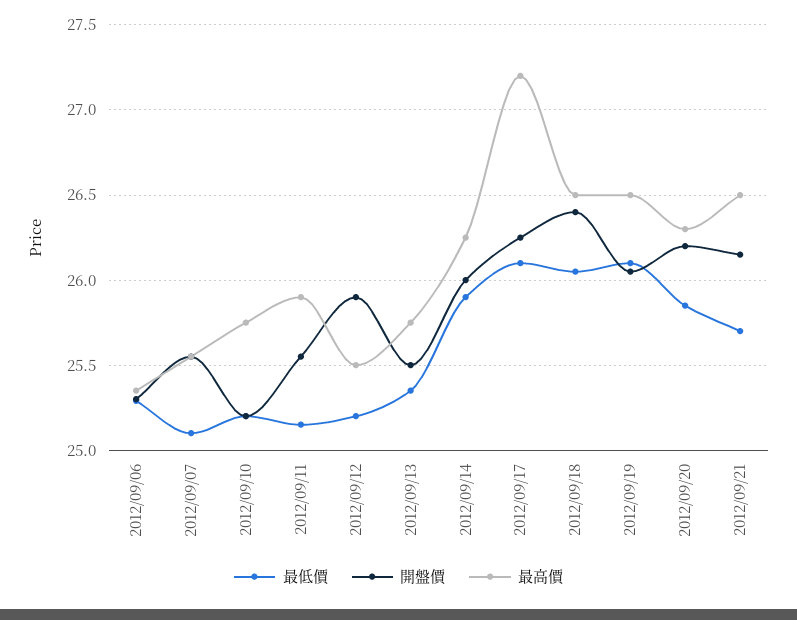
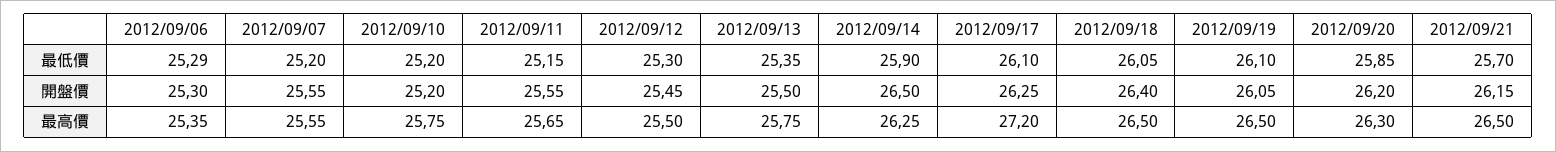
  {
    "最低價": {
      "2012/09/06": 25.29,
-     "2012/09/07": 25.1,
+     "2012/09/07": 25.2,
      "2012/09/10": 25.2,
      "2012/09/11": 25.15,
-     "2012/09/12": 25.2,
+     "2012/09/12": 25.3,
      "2012/09/13": 25.35,
      "2012/09/14": 25.9,
      "2012/09/17": 26.1,
      "2012/09/18": 26.05,
      "2012/09/19": 26.1,
      "2012/09/20": 25.85,
      "2012/09/21": 25.7
    },
    "開盤價": {
      "2012/09/06": 25.3,
      "2012/09/07": 25.55,
      "2012/09/10": 25.2,
      "2012/09/11": 25.55,
-     "2012/09/12": 25.9,
+     "2012/09/12": 25.45,
      "2012/09/13": 25.5,
-     "2012/09/14": 26,
+     "2012/09/14": 26.5,
      "2012/09/17": 26.25,
      "2012/09/18": 26.4,
      "2012/09/19": 26.05,
      "2012/09/20": 26.2,
      "2012/09/21": 26.15
    },
    "最高價": {
      "2012/09/06": 25.35,
      "2012/09/07": 25.55,
      "2012/09/10": 25.75,
-     "2012/09/11": 25.9,
+     "2012/09/11": 25.65,
      "2012/09/12": 25.5,
      "2012/09/13": 25.75,
      "2012/09/14": 26.25,
      "2012/09/17": 27.2,
      "2012/09/18": 26.5,
      "2012/09/19": 26.5,
      "2012/09/20": 26.3,
      "2012/09/21": 26.5
    }
  }

